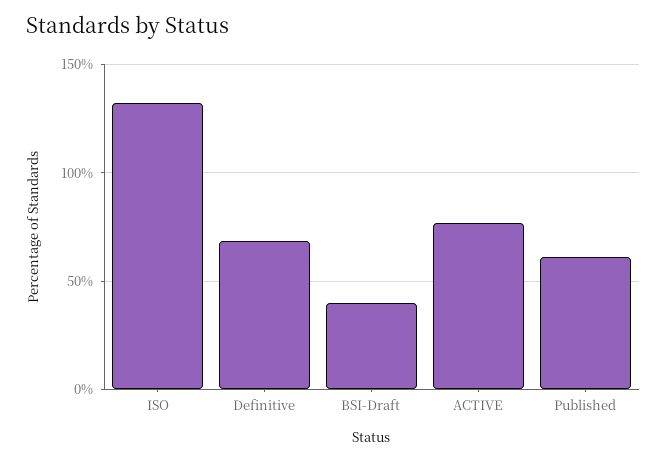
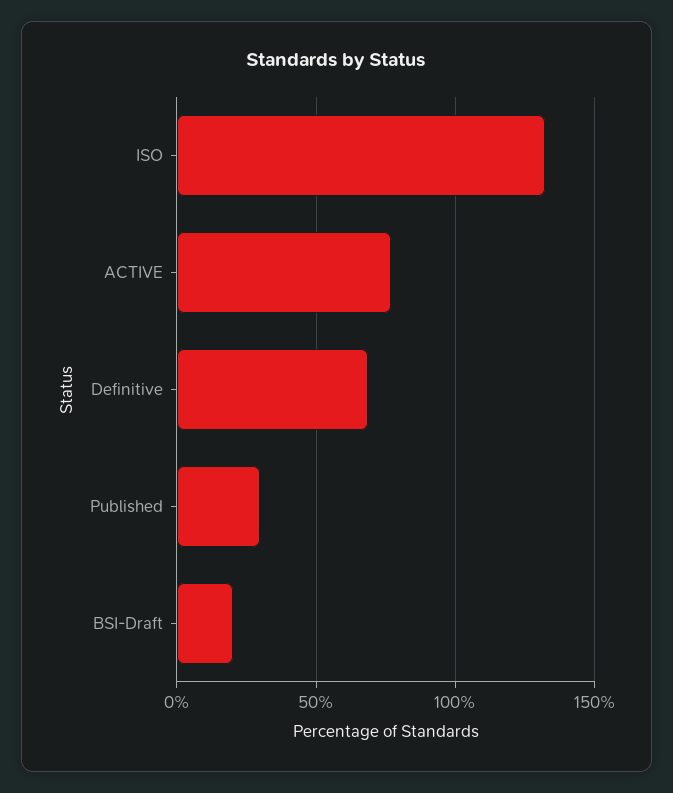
  {
    "ISO": 130,
    "Definitive": 70,
-   "BSI-Draft": 40,
+   "BSI-Draft": 20,
    "ACTIVE": 75,
-   "Published": 60
+   "Published": 30
  }

